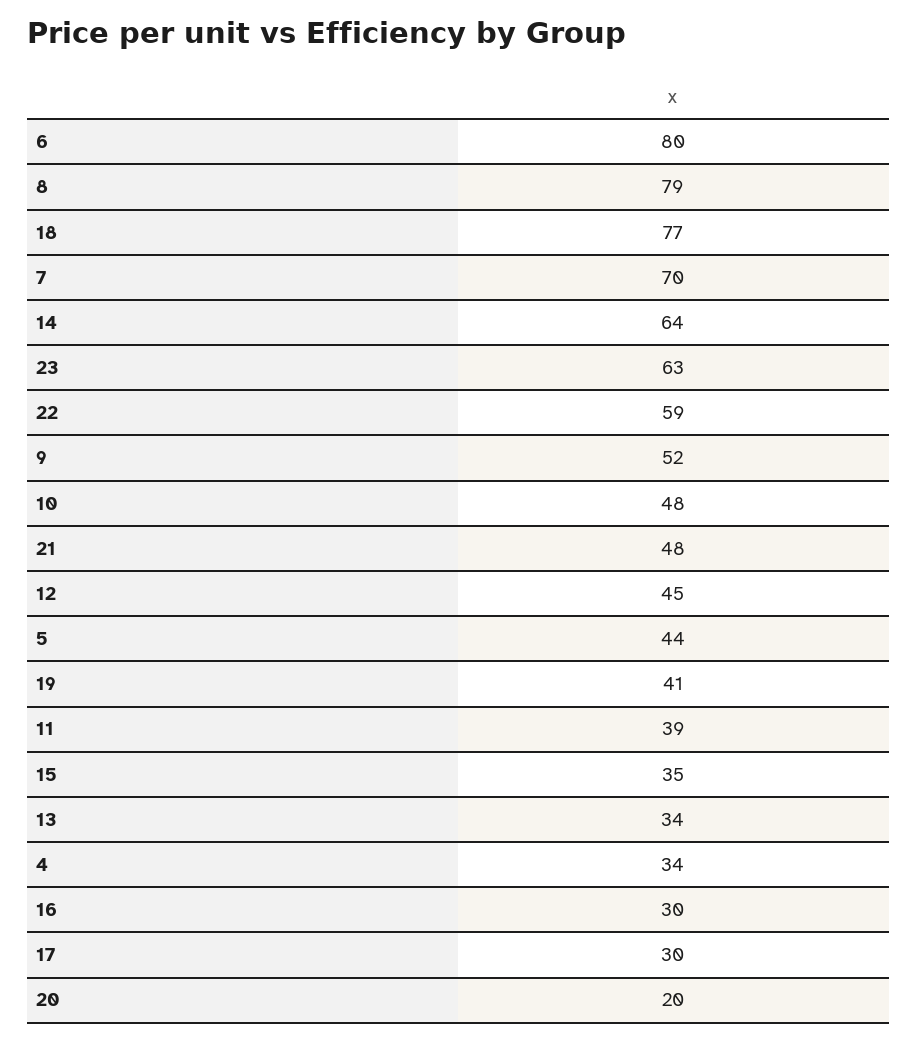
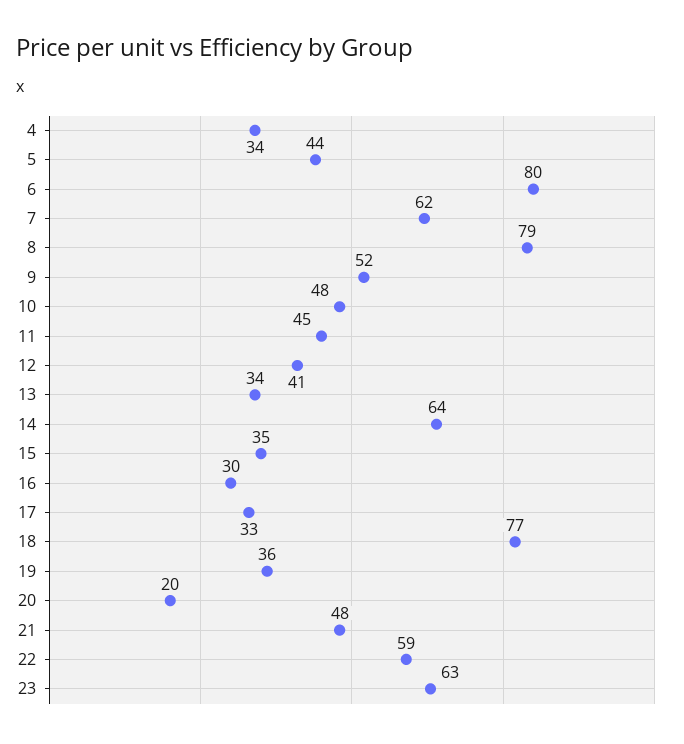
  {
    "6": 80,
    "8": 79,
    "18": 77,
-   "7": 70,
+   "7": 62,
    "14": 64,
    "23": 63,
    "22": 59,
    "9": 52,
    "10": 48,
    "21": 48,
-   "12": 45,
+   "12": 41,
    "5": 44,
-   "19": 41,
+   "19": 36,
-   "11": 39,
+   "11": 45,
    "15": 35,
    "13": 34,
    "4": 34,
    "16": 30,
-   "17": 30,
+   "17": 33,
    "20": 20
  }

